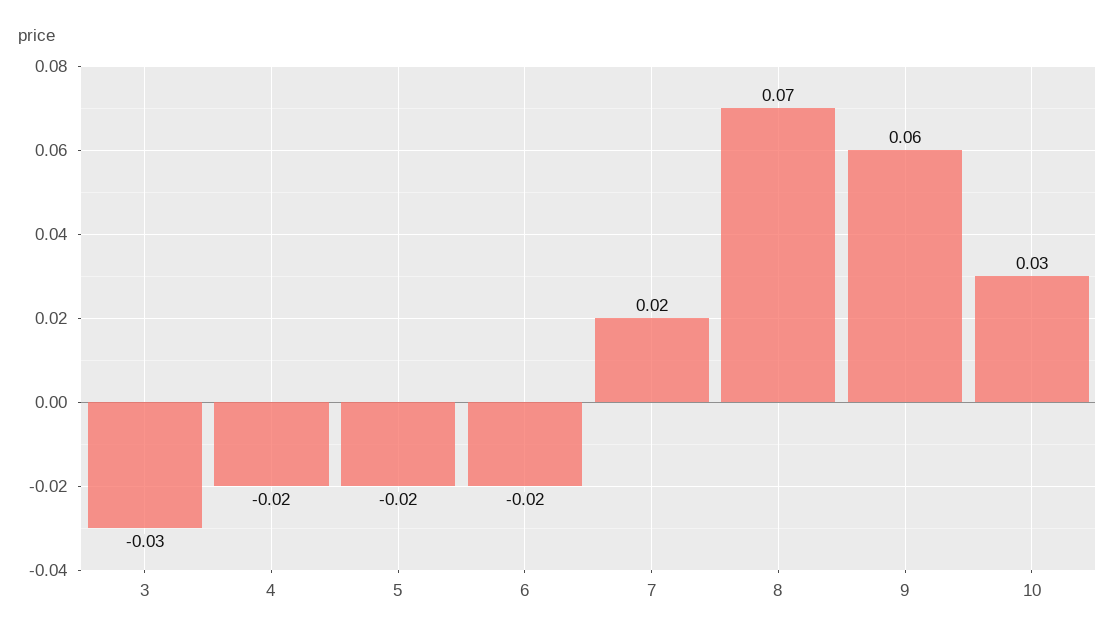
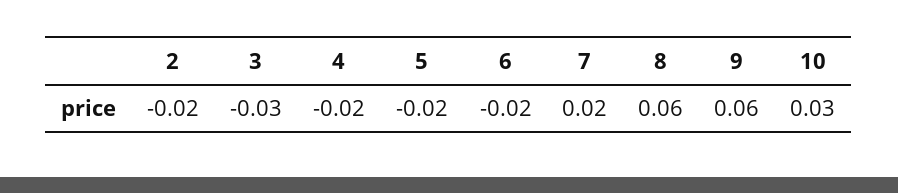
  {
    "3": -0.03,
    "4": -0.02,
    "5": -0.02,
    "6": -0.02,
    "7": 0.02,
-   "8": 0.07,
+   "8": 0.06,
    "9": 0.06,
-   "10": 0.03
+   "10": 0.03,
+   "2": -0.02
  }

